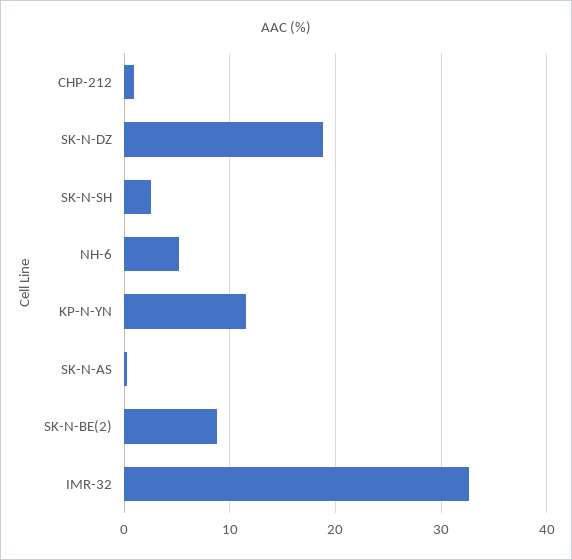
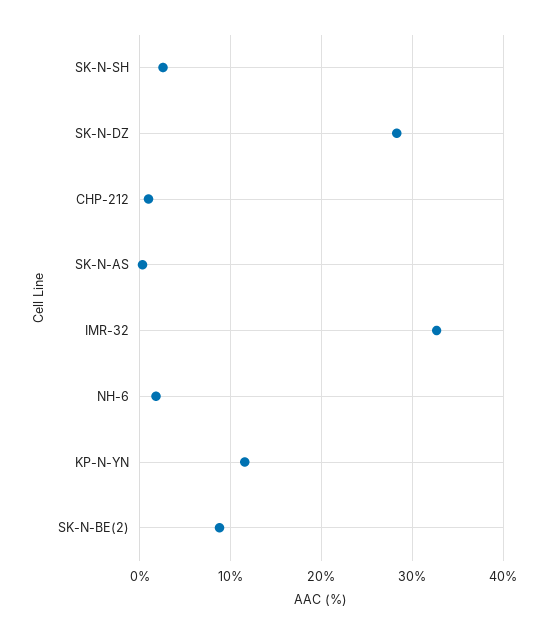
  {
    "CHP-212": 1,
-   "SK-N-DZ": 19,
+   "SK-N-DZ": 28,
    "SK-N-SH": 3,
-   "NH-6": 5,
+   "NH-6": 2,
    "KP-N-YN": 12,
    "SK-N-AS": 0,
    "SK-N-BE(2)": 9,
    "IMR-32": 33
  }

